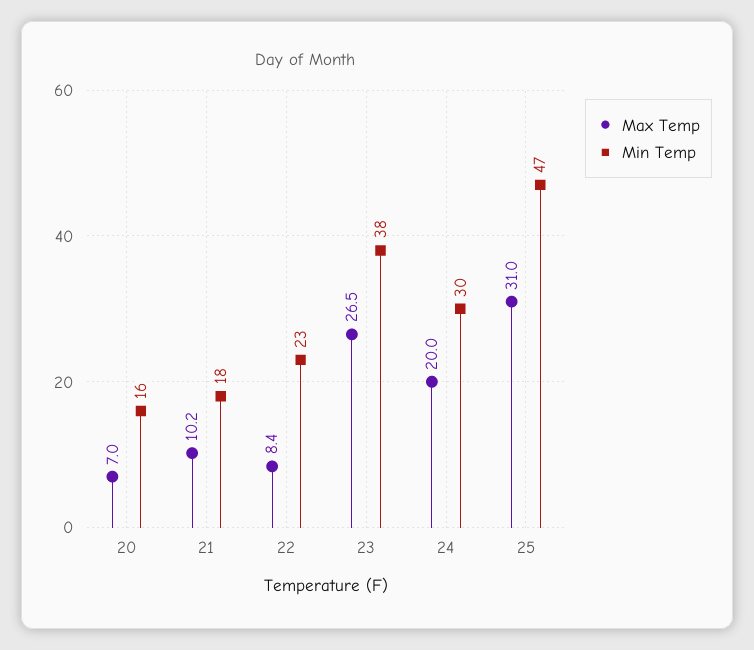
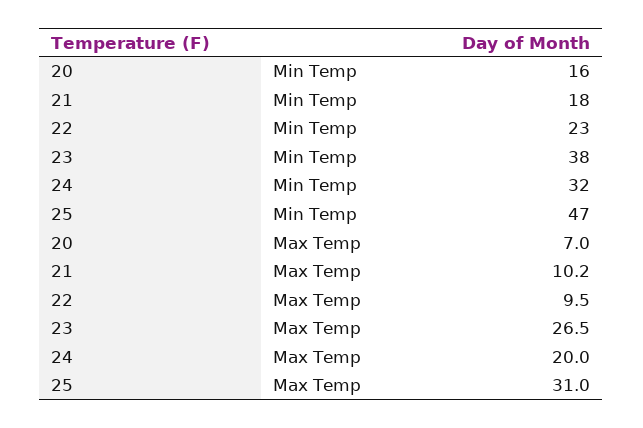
  {
    "Max Temp": {
      "20": 7,
      "21": 10.2,
-     "22": 8.4,
+     "22": 9.5,
      "23": 26.5,
      "24": 20,
      "25": 31
    },
    "Min Temp": {
      "20": 16,
      "21": 18,
      "22": 23,
      "23": 38,
-     "24": 30,
+     "24": 32,
      "25": 47
    }
  }

